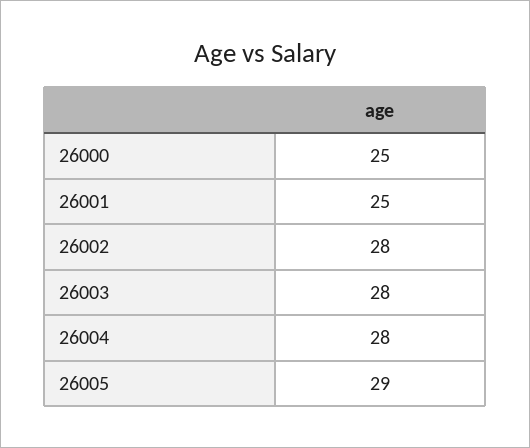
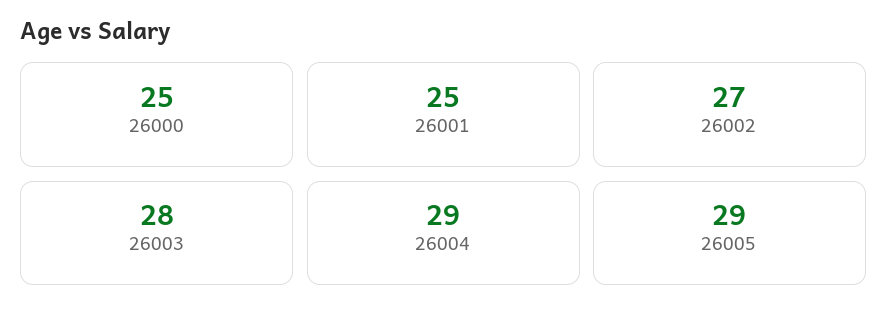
  {
    "26000": 25,
    "26001": 25,
-   "26002": 28,
+   "26002": 27,
    "26003": 28,
-   "26004": 28,
+   "26004": 29,
    "26005": 29
  }

